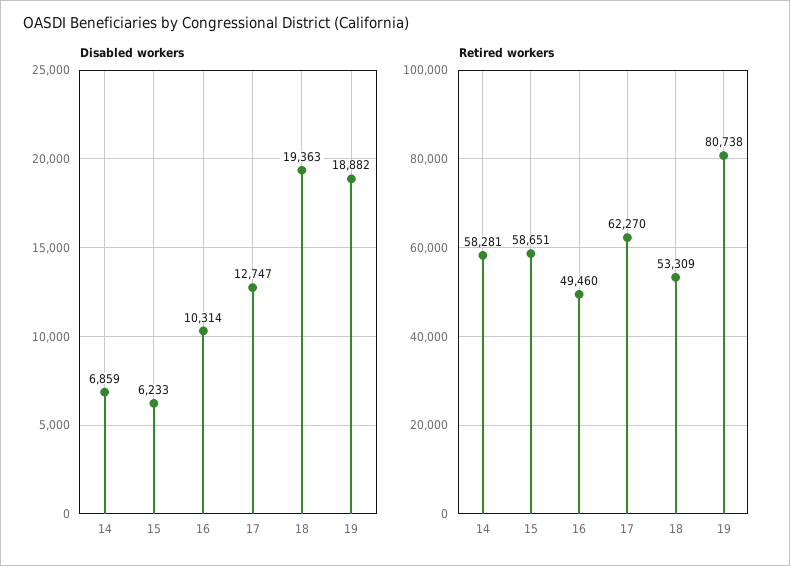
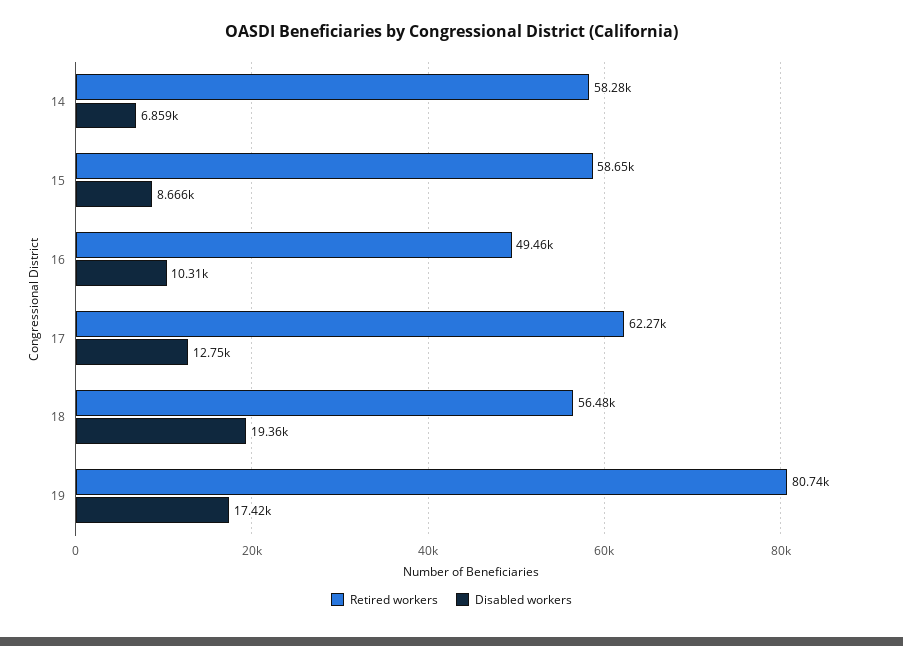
  {
    "Disabled workers": {
      "14": 6859,
-     "15": 6233,
+     "15": 8666,
      "16": 10314,
      "17": 12747,
      "18": 19363,
-     "19": 18882
+     "19": 17420
    },
    "Retired workers": {
      "14": 58281,
      "15": 58651,
      "16": 49460,
      "17": 62270,
-     "18": 53309,
+     "18": 56480,
      "19": 80738
    }
  }

